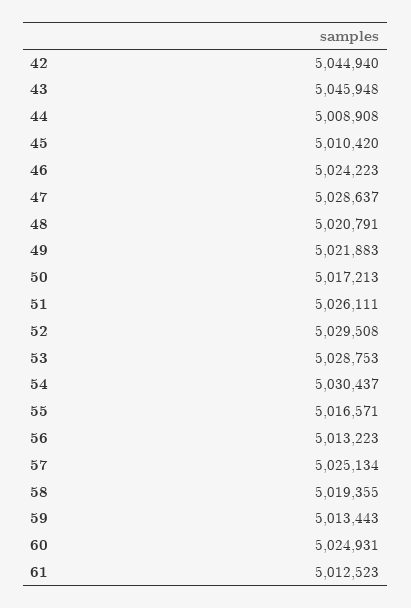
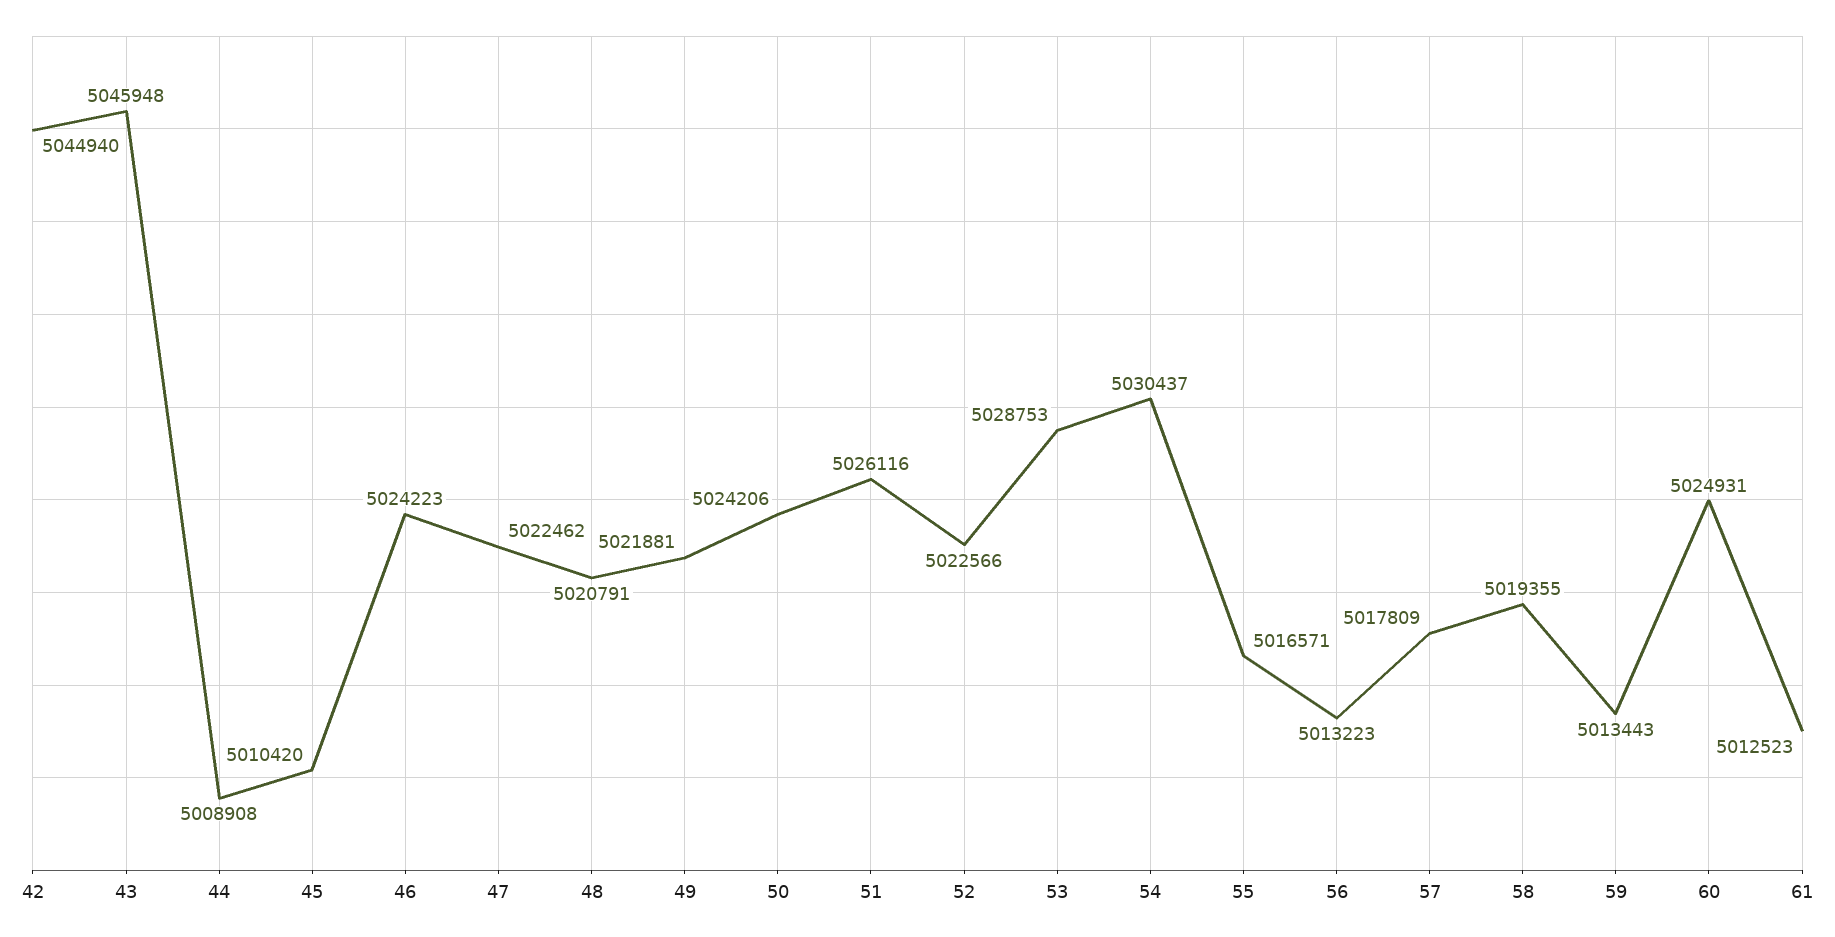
  {
    "42": 5044940,
    "43": 5045948,
    "44": 5008908,
    "45": 5010420,
    "46": 5024223,
-   "47": 5028637,
+   "47": 5022462,
    "48": 5020791,
-   "49": 5021883,
+   "49": 5021881,
-   "50": 5017213,
+   "50": 5024206,
-   "51": 5026111,
+   "51": 5026116,
-   "52": 5029508,
+   "52": 5022566,
    "53": 5028753,
    "54": 5030437,
    "55": 5016571,
    "56": 5013223,
-   "57": 5025134,
+   "57": 5017809,
    "58": 5019355,
    "59": 5013443,
    "60": 5024931,
    "61": 5012523
  }

